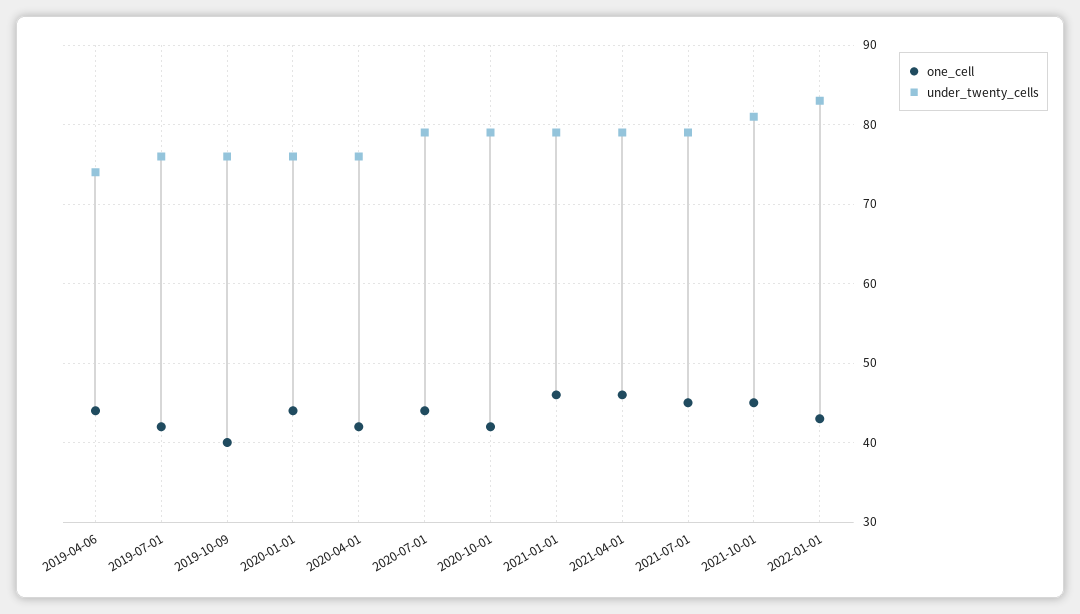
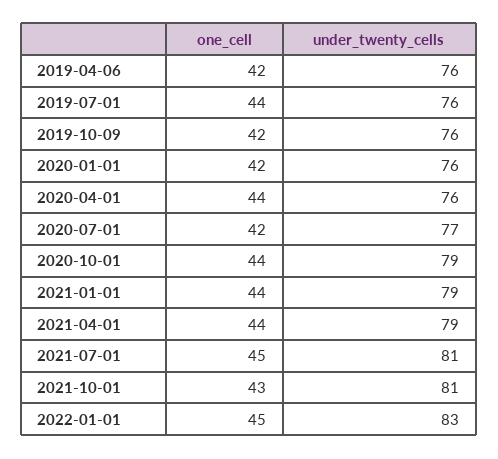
  {
    "one_cell": {
-     "2019-04-06": 44,
+     "2019-04-06": 42,
-     "2019-07-01": 42,
+     "2019-07-01": 44,
-     "2019-10-09": 40,
+     "2019-10-09": 42,
-     "2020-01-01": 44,
+     "2020-01-01": 42,
-     "2020-04-01": 42,
+     "2020-04-01": 44,
-     "2020-07-01": 44,
+     "2020-07-01": 42,
-     "2020-10-01": 42,
+     "2020-10-01": 44,
-     "2021-01-01": 46,
+     "2021-01-01": 44,
-     "2021-04-01": 46,
+     "2021-04-01": 44,
      "2021-07-01": 45,
-     "2021-10-01": 45,
+     "2021-10-01": 43,
-     "2022-01-01": 43
+     "2022-01-01": 45
    },
    "under_twenty_cells": {
-     "2019-04-06": 74,
+     "2019-04-06": 76,
      "2019-07-01": 76,
      "2019-10-09": 76,
      "2020-01-01": 76,
      "2020-04-01": 76,
-     "2020-07-01": 79,
+     "2020-07-01": 77,
      "2020-10-01": 79,
      "2021-01-01": 79,
      "2021-04-01": 79,
-     "2021-07-01": 79,
+     "2021-07-01": 81,
      "2021-10-01": 81,
      "2022-01-01": 83
    }
  }

